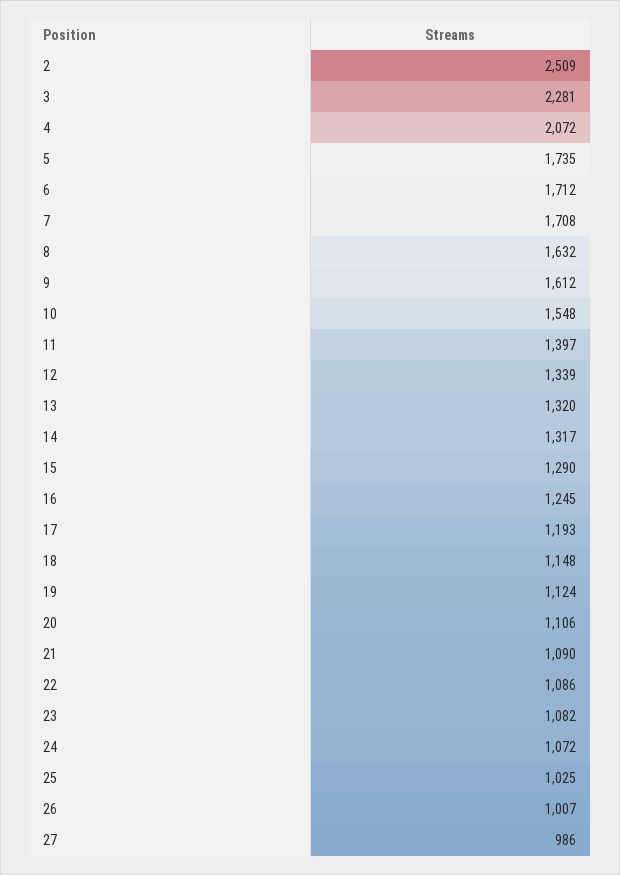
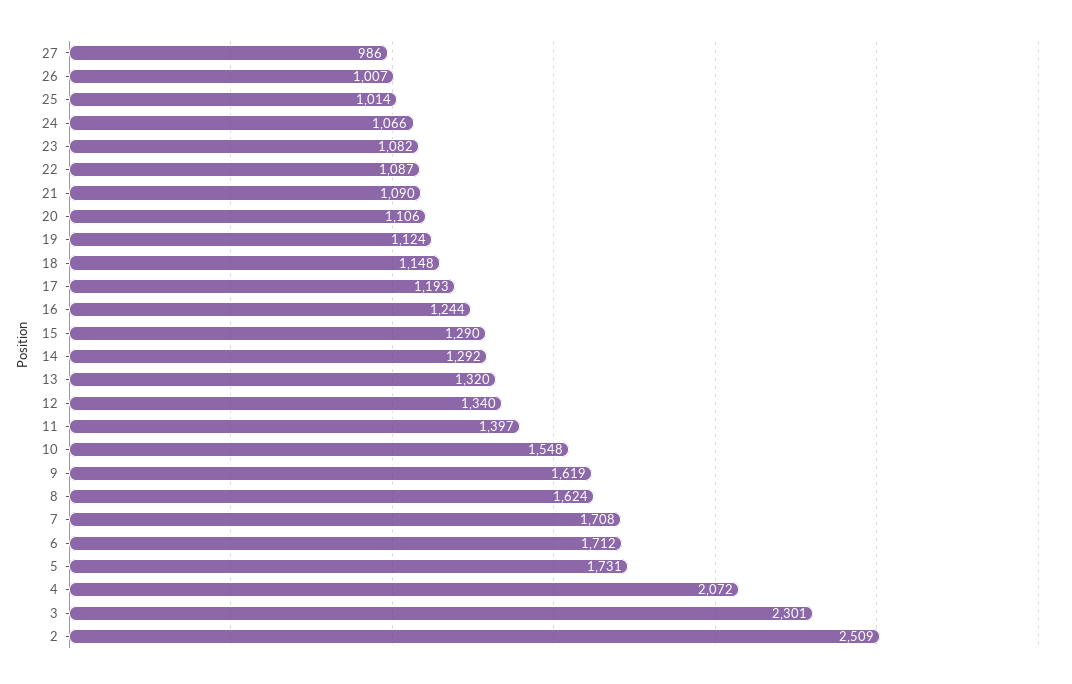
  {
    "2": 2509,
-   "3": 2281,
+   "3": 2301,
    "4": 2072,
-   "5": 1735,
+   "5": 1731,
    "6": 1712,
    "7": 1708,
-   "8": 1632,
+   "8": 1624,
-   "9": 1612,
+   "9": 1619,
    "10": 1548,
    "11": 1397,
-   "12": 1339,
+   "12": 1340,
    "13": 1320,
-   "14": 1317,
+   "14": 1292,
    "15": 1290,
-   "16": 1245,
+   "16": 1244,
    "17": 1193,
    "18": 1148,
    "19": 1124,
    "20": 1106,
    "21": 1090,
-   "22": 1086,
+   "22": 1087,
    "23": 1082,
-   "24": 1072,
+   "24": 1066,
-   "25": 1025,
+   "25": 1014,
    "26": 1007,
    "27": 986
  }

